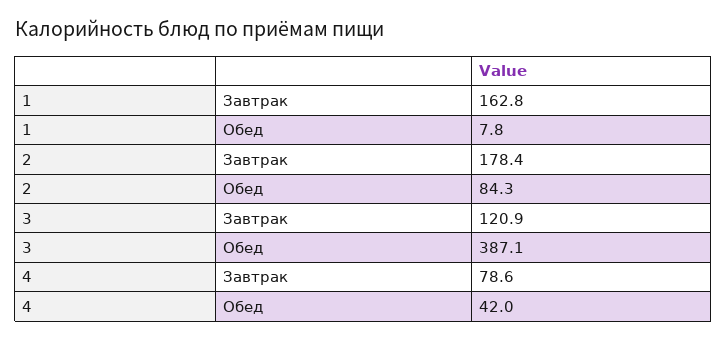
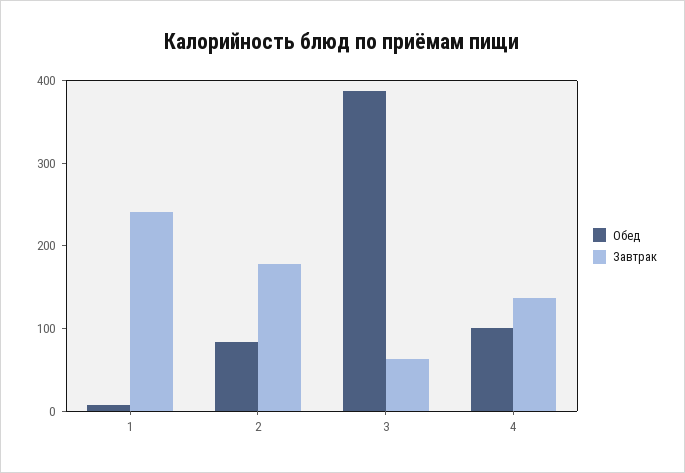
  {
    "Завтрак": {
-     "1": 162.8,
+     "1": 240,
      "2": 178.4,
-     "3": 120.9,
+     "3": 60,
-     "4": 78.6
+     "4": 140
    },
    "Обед": {
      "1": 7.8,
      "2": 84.3,
      "3": 387.1,
-     "4": 42
+     "4": 100
    }
  }

